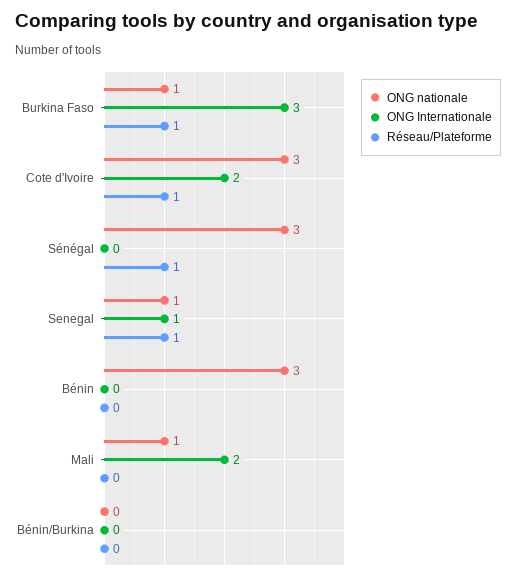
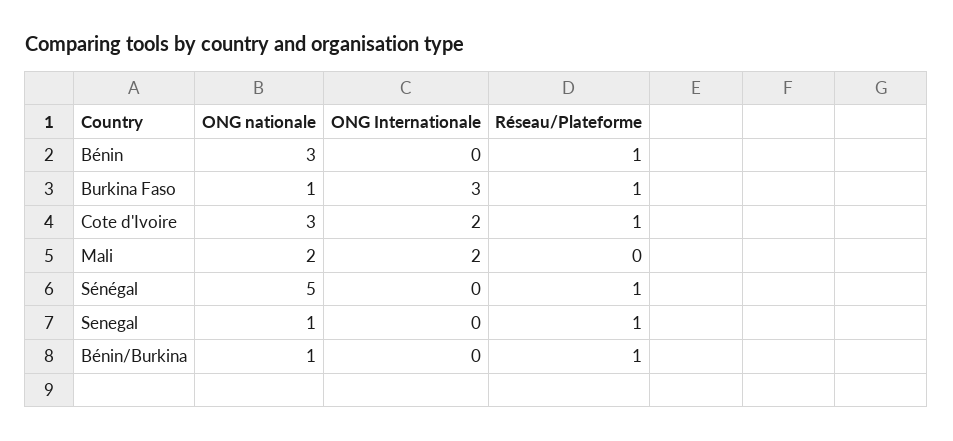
  {
    "ONG nationale": {
      "Burkina Faso": 1,
      "Cote d'Ivoire": 3,
-     "Sénégal": 3,
+     "Sénégal": 5,
      "Senegal": 1,
      "Bénin": 3,
-     "Mali": 1,
+     "Mali": 2,
-     "Bénin/Burkina": 0
+     "Bénin/Burkina": 1
    },
    "ONG Internationale": {
      "Burkina Faso": 3,
      "Cote d'Ivoire": 2,
      "Sénégal": 0,
-     "Senegal": 1,
+     "Senegal": 0,
      "Bénin": 0,
      "Mali": 2,
      "Bénin/Burkina": 0
    },
    "Réseau/Plateforme": {
      "Burkina Faso": 1,
      "Cote d'Ivoire": 1,
      "Sénégal": 1,
      "Senegal": 1,
-     "Bénin": 0,
+     "Bénin": 1,
      "Mali": 0,
-     "Bénin/Burkina": 0
+     "Bénin/Burkina": 1
    }
  }

